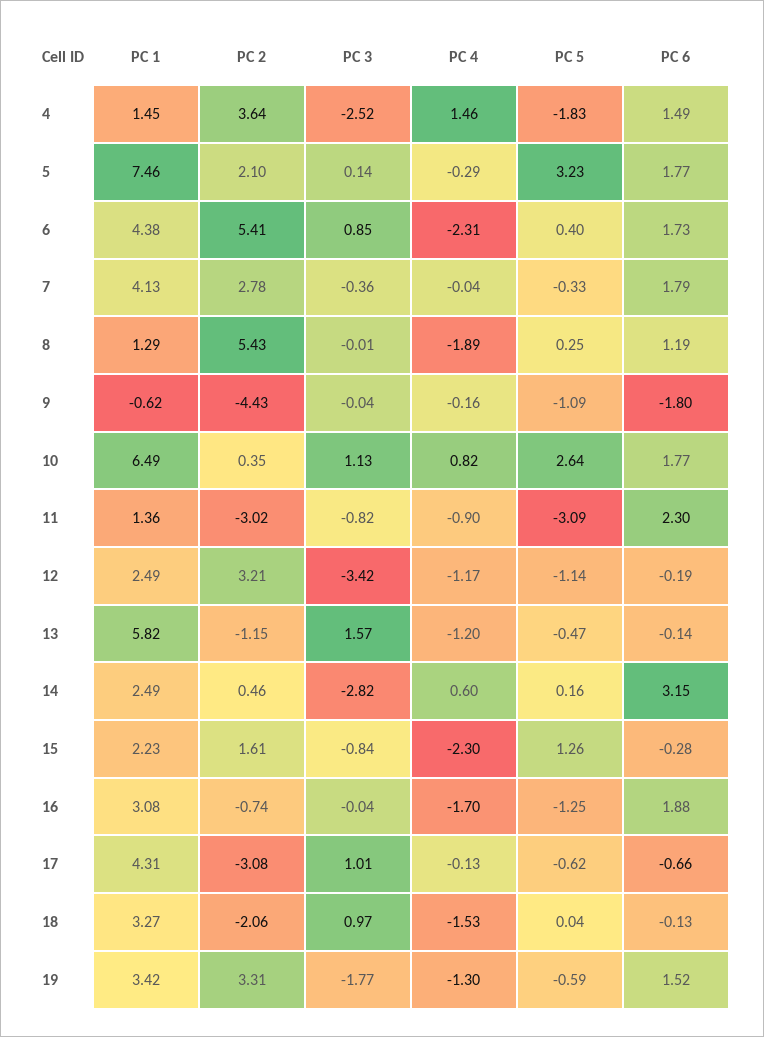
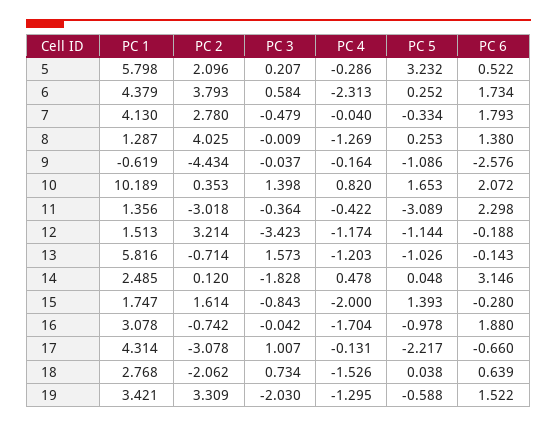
  {
    "PC 1": {
-     "4": 1.45,
-     "5": 7.46,
+     "5": 5.798,
      "6": 4.379,
      "7": 4.13,
      "8": 1.287,
      "9": -0.619,
-     "10": 6.49,
+     "10": 10.189,
      "11": 1.356,
-     "12": 2.49,
+     "12": 1.513,
      "13": 5.816,
      "14": 2.485,
-     "15": 2.23,
+     "15": 1.747,
      "16": 3.078,
      "17": 4.314,
-     "18": 3.27,
+     "18": 2.768,
      "19": 3.421
    },
    "PC 2": {
-     "4": 3.64,
      "5": 2.096,
-     "6": 5.41,
+     "6": 3.793,
      "7": 2.78,
-     "8": 5.43,
+     "8": 4.025,
      "9": -4.434,
      "10": 0.353,
      "11": -3.018,
      "12": 3.214,
-     "13": -1.15,
+     "13": -0.714,
-     "14": 0.46,
+     "14": 0.12,
      "15": 1.614,
      "16": -0.742,
      "17": -3.078,
      "18": -2.062,
      "19": 3.309
    },
    "PC 3": {
-     "4": -2.52,
-     "5": 0.14,
+     "5": 0.207,
-     "6": 0.85,
+     "6": 0.584,
-     "7": -0.36,
+     "7": -0.479,
      "8": -0.009,
      "9": -0.037,
-     "10": 1.13,
+     "10": 1.398,
-     "11": -0.82,
+     "11": -0.364,
      "12": -3.423,
      "13": 1.573,
-     "14": -2.82,
+     "14": -1.828,
      "15": -0.843,
      "16": -0.042,
      "17": 1.007,
-     "18": 0.97,
+     "18": 0.734,
-     "19": -1.77
+     "19": -2.03
    },
    "PC 4": {
-     "4": 1.46,
      "5": -0.286,
      "6": -2.313,
      "7": -0.04,
-     "8": -1.89,
+     "8": -1.269,
      "9": -0.164,
      "10": 0.82,
-     "11": -0.9,
+     "11": -0.422,
      "12": -1.174,
      "13": -1.203,
-     "14": 0.6,
+     "14": 0.478,
-     "15": -2.3,
+     "15": -2,
      "16": -1.704,
      "17": -0.131,
      "18": -1.526,
      "19": -1.295
    },
    "PC 5": {
-     "4": -1.83,
      "5": 3.232,
-     "6": 0.4,
+     "6": 0.252,
      "7": -0.334,
      "8": 0.253,
      "9": -1.086,
-     "10": 2.64,
+     "10": 1.653,
      "11": -3.089,
      "12": -1.144,
-     "13": -0.47,
+     "13": -1.026,
-     "14": 0.16,
+     "14": 0.048,
-     "15": 1.26,
+     "15": 1.393,
-     "16": -1.25,
+     "16": -0.978,
-     "17": -0.62,
+     "17": -2.217,
      "18": 0.038,
      "19": -0.588
    },
    "PC 6": {
-     "4": 1.49,
-     "5": 1.77,
+     "5": 0.522,
      "6": 1.734,
      "7": 1.793,
-     "8": 1.19,
+     "8": 1.38,
-     "9": -1.8,
+     "9": -2.576,
-     "10": 1.77,
+     "10": 2.072,
      "11": 2.298,
      "12": -0.188,
      "13": -0.143,
      "14": 3.146,
      "15": -0.28,
      "16": 1.88,
      "17": -0.66,
-     "18": -0.13,
+     "18": 0.639,
      "19": 1.522
    }
  }

